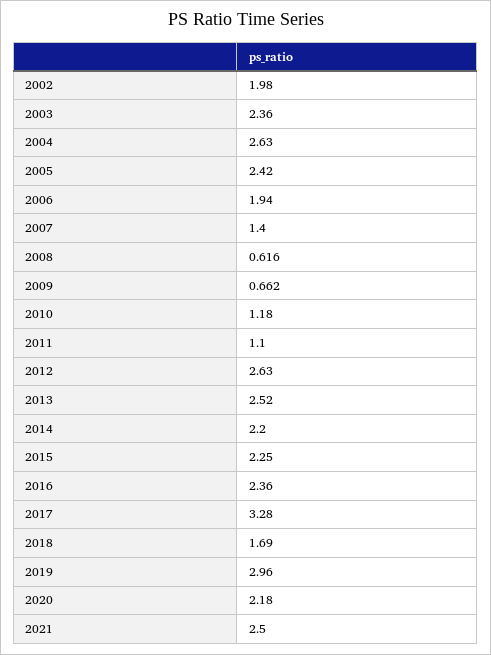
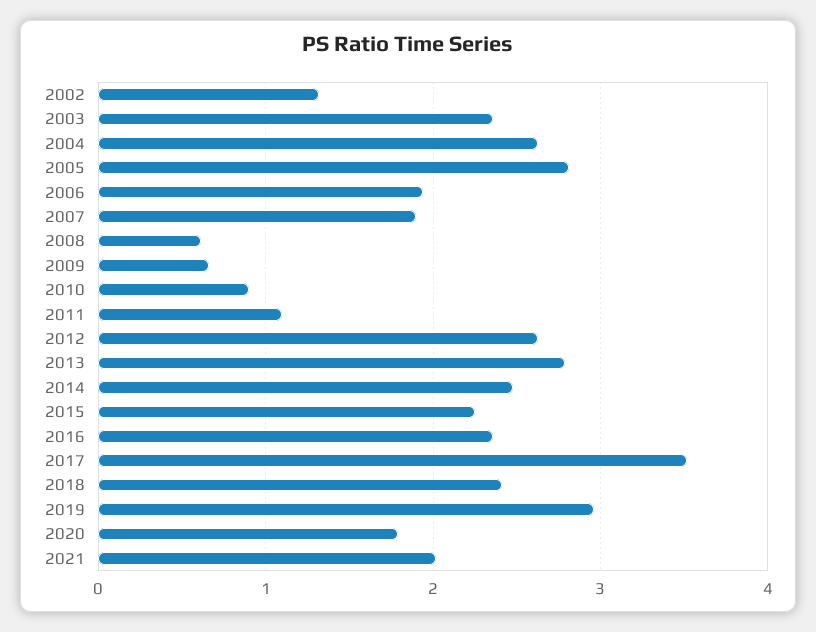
  {
-   "2002": 1.98,
+   "2002": 1.3,
    "2003": 2.36,
    "2004": 2.63,
-   "2005": 2.42,
+   "2005": 2.8,
    "2006": 1.94,
-   "2007": 1.4,
+   "2007": 1.9,
    "2008": 0.616,
    "2009": 0.662,
-   "2010": 1.18,
+   "2010": 0.9,
    "2011": 1.1,
    "2012": 2.63,
-   "2013": 2.52,
+   "2013": 2.8,
-   "2014": 2.2,
+   "2014": 2.5,
    "2015": 2.25,
    "2016": 2.36,
-   "2017": 3.28,
+   "2017": 3.5,
-   "2018": 1.69,
+   "2018": 2.4,
    "2019": 2.96,
-   "2020": 2.18,
+   "2020": 1.8,
-   "2021": 2.5
+   "2021": 2
  }

